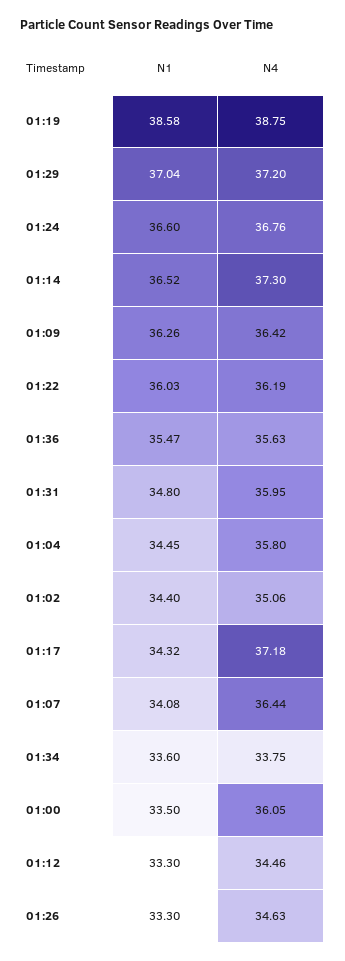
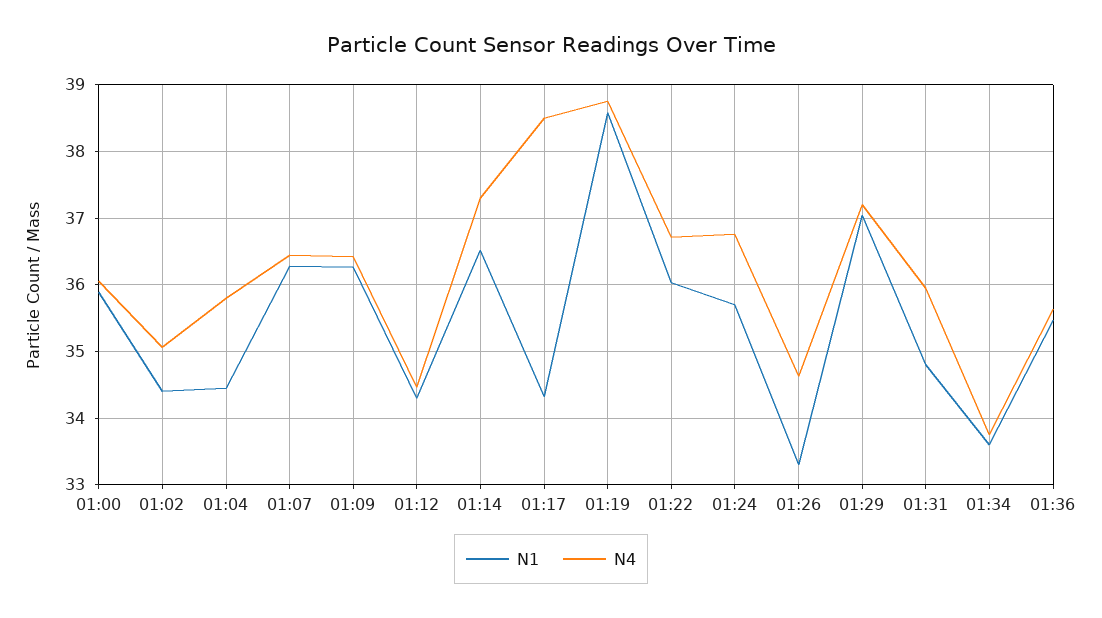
  {
    "N1": {
      "01:19": 38.58,
      "01:29": 37.04,
-     "01:24": 36.6,
+     "01:24": 35.7,
      "01:14": 36.52,
      "01:09": 36.26,
      "01:22": 36.03,
      "01:36": 35.47,
      "01:31": 34.8,
      "01:04": 34.45,
      "01:02": 34.4,
      "01:17": 34.32,
-     "01:07": 34.08,
+     "01:07": 36.3,
      "01:34": 33.6,
-     "01:00": 33.5,
+     "01:00": 35.9,
-     "01:12": 33.3,
+     "01:12": 34.3,
      "01:26": 33.3
    },
    "N4": {
      "01:19": 38.75,
      "01:29": 37.2,
      "01:24": 36.76,
      "01:14": 37.3,
      "01:09": 36.42,
-     "01:22": 36.19,
+     "01:22": 36.7,
      "01:36": 35.63,
      "01:31": 35.95,
      "01:04": 35.8,
      "01:02": 35.06,
-     "01:17": 37.18,
+     "01:17": 38.5,
      "01:07": 36.44,
      "01:34": 33.75,
      "01:00": 36.05,
      "01:12": 34.46,
      "01:26": 34.63
    }
  }

